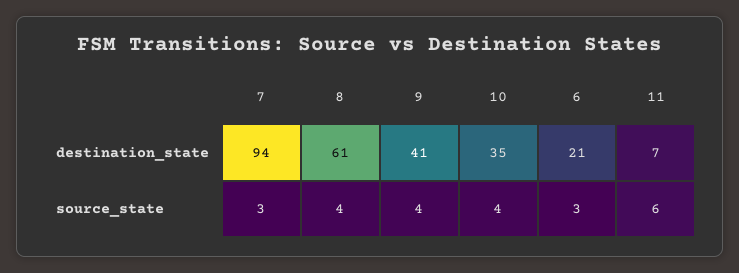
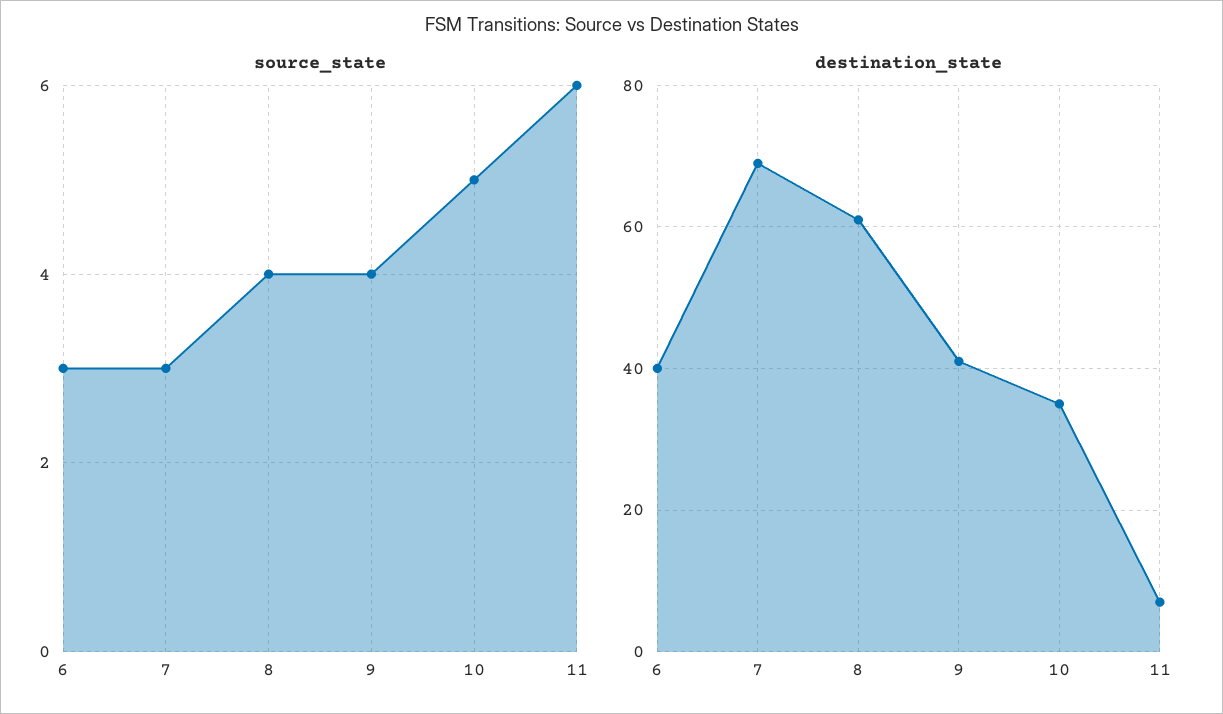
  {
    "destination_state": {
-     "7": 94,
+     "7": 70,
      "8": 61,
      "9": 41,
      "10": 35,
-     "6": 21,
+     "6": 40,
      "11": 7
    },
    "source_state": {
      "7": 3,
      "8": 4,
      "9": 4,
-     "10": 4,
+     "10": 5,
      "6": 3,
      "11": 6
    }
  }

